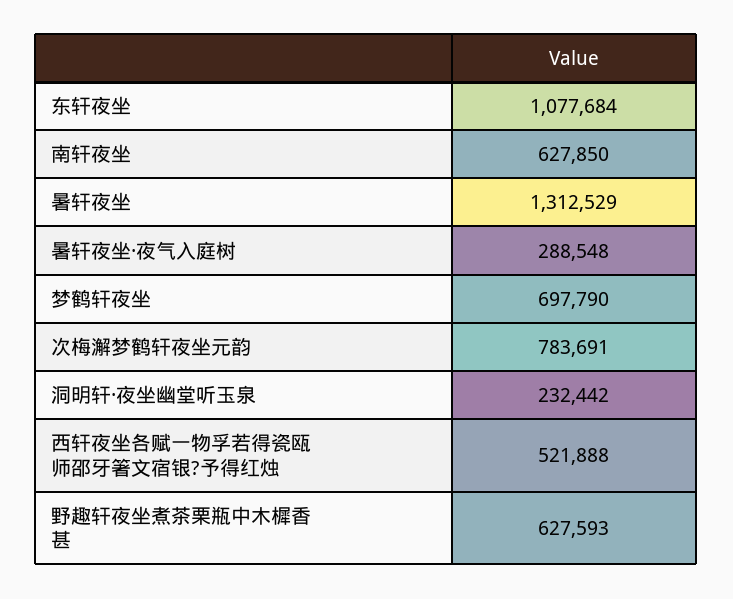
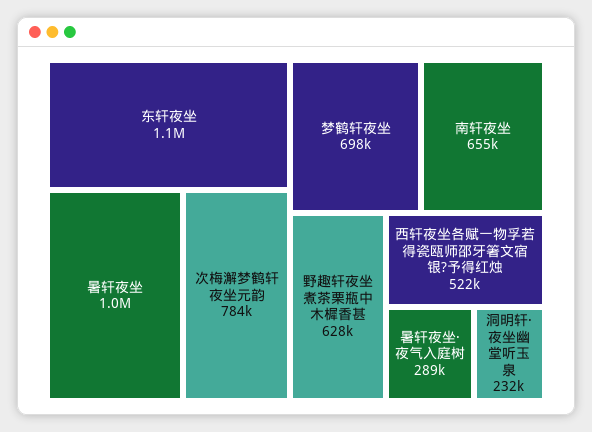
  {
    "东轩夜坐": 1077684,
-   "南轩夜坐": 627850,
+   "南轩夜坐": 655000,
-   "暑轩夜坐": 1312529,
+   "暑轩夜坐": 1000000,
    "暑轩夜坐·夜气入庭树": 288548,
    "梦鹤轩夜坐": 697790,
    "次梅澥梦鹤轩夜坐元韵": 783691,
    "洞明轩·夜坐幽堂听玉泉": 232442,
    "西轩夜坐各赋一物孚若得瓷瓯师邵牙箸文宿银?予得红烛": 521888,
    "野趣轩夜坐煮茶栗瓶中木樨香甚": 627593
  }

